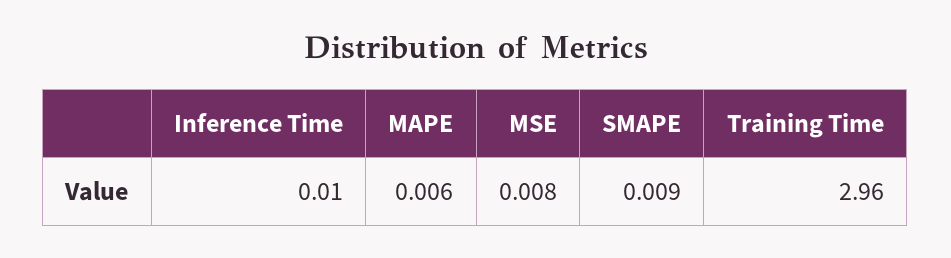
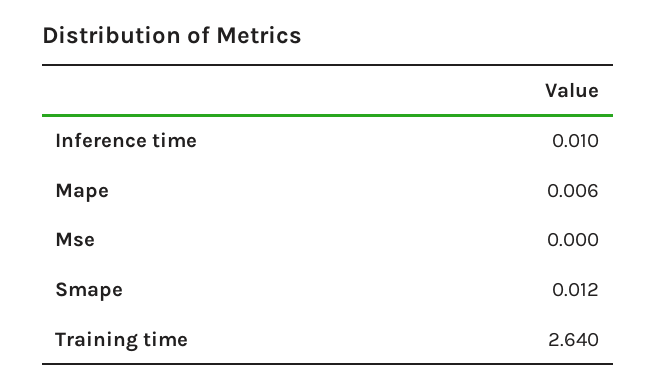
  {
    "Inference Time": 0.01,
    "MAPE": 0.006,
-   "MSE": 0.008,
+   "MSE": 0,
-   "SMAPE": 0.009,
+   "SMAPE": 0.012,
-   "Training Time": 2.96
+   "Training Time": 2.64
  }

